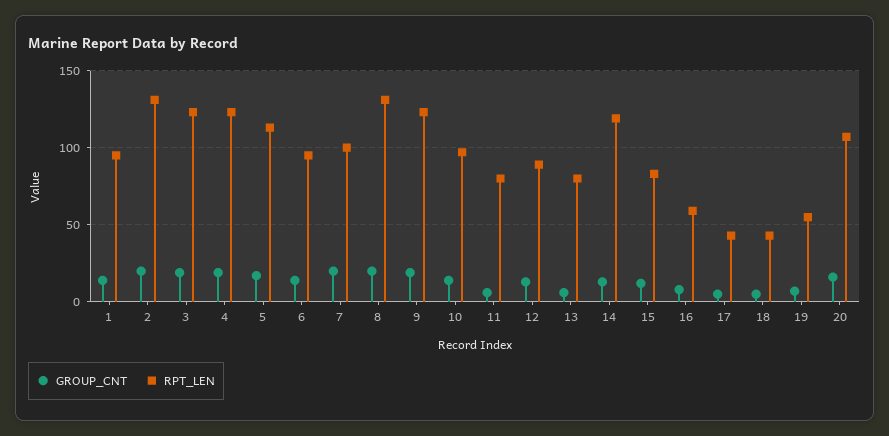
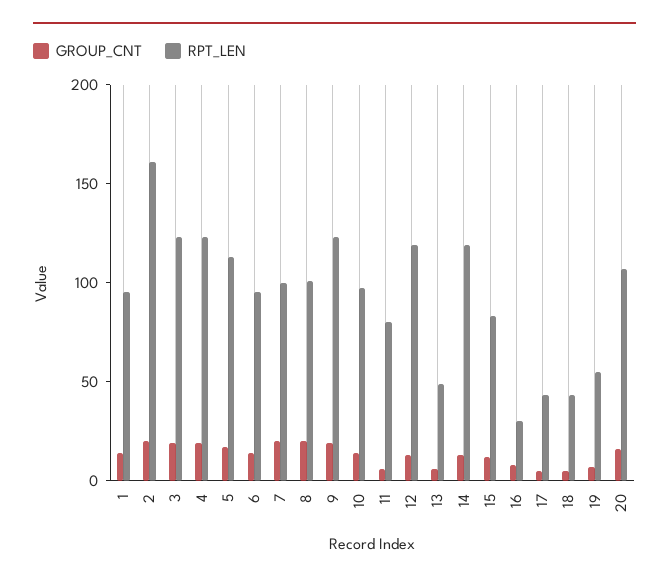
  {
    "GROUP_CNT": {
      "1": 15,
      "2": 20,
      "3": 20,
      "4": 20,
      "5": 15,
      "6": 15,
      "7": 20,
      "8": 20,
      "9": 20,
      "10": 15,
      "11": 5,
      "12": 15,
      "13": 5,
      "14": 15,
      "15": 10,
      "16": 10,
      "17": 5,
      "18": 5,
      "19": 5,
      "20": 15
    },
    "RPT_LEN": {
      "1": 95,
-     "2": 130,
+     "2": 160,
      "3": 125,
      "4": 125,
      "5": 115,
      "6": 95,
      "7": 100,
-     "8": 130,
+     "8": 100,
      "9": 125,
      "10": 95,
      "11": 80,
-     "12": 90,
+     "12": 120,
-     "13": 80,
+     "13": 50,
      "14": 120,
      "15": 85,
-     "16": 60,
+     "16": 30,
      "17": 45,
      "18": 45,
      "19": 55,
      "20": 105
    }
  }

